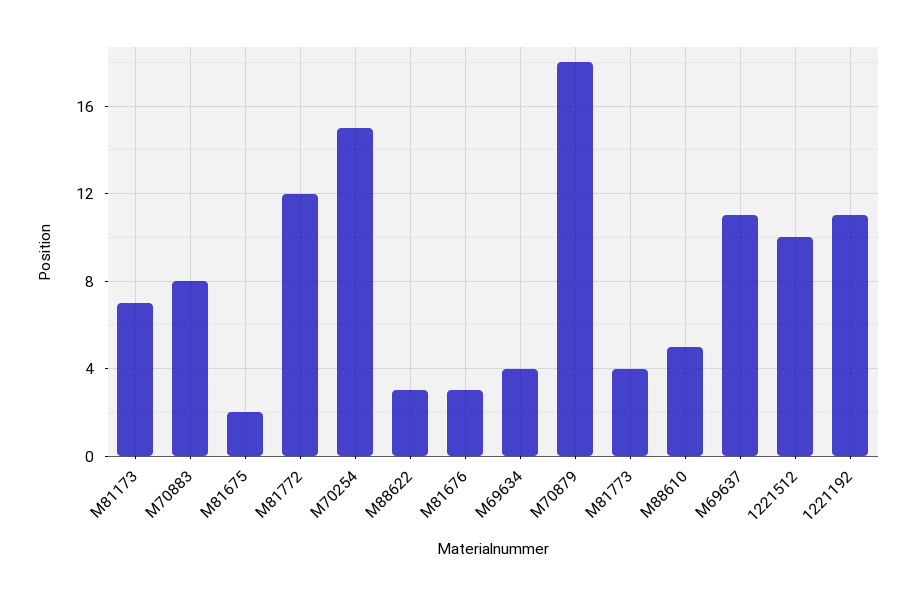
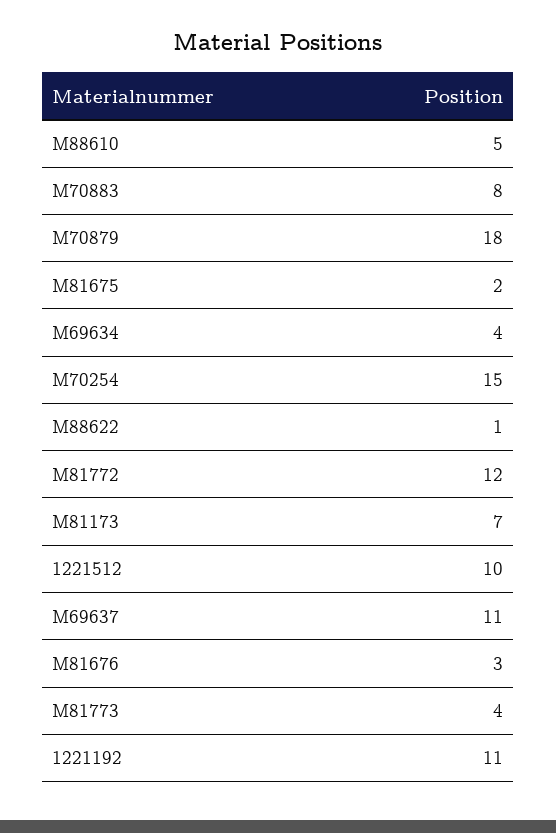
  {
    "M81173": 7,
    "M70883": 8,
    "M81675": 2,
    "M81772": 12,
    "M70254": 15,
-   "M88622": 3,
+   "M88622": 1,
    "M81676": 3,
    "M69634": 4,
    "M70879": 18,
    "M81773": 4,
    "M88610": 5,
    "M69637": 11,
    "1221512": 10,
    "1221192": 11
  }

